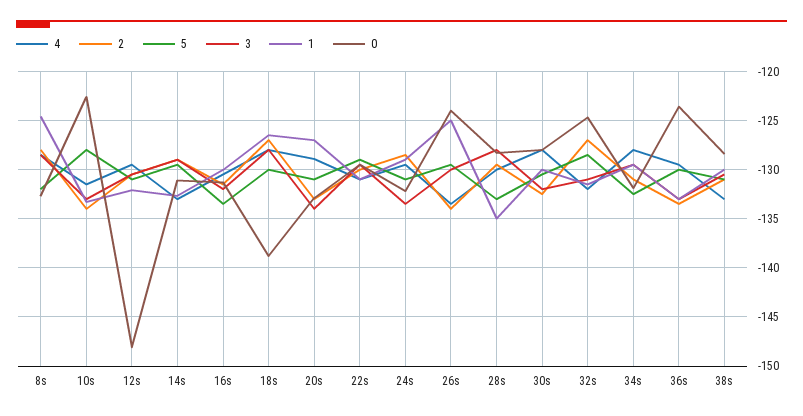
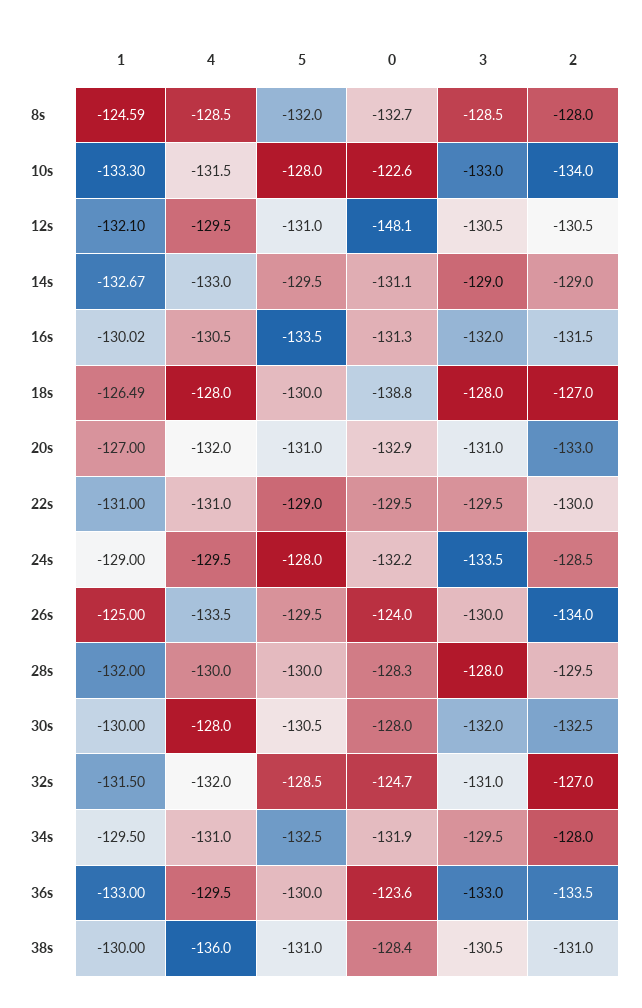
  {
    "4": {
      "8s": -128.5,
      "10s": -131.5,
      "12s": -129.5,
      "14s": -133,
      "16s": -130.5,
      "18s": -128,
-     "20s": -129,
+     "20s": -132,
      "22s": -131,
      "24s": -129.5,
      "26s": -133.5,
      "28s": -130,
      "30s": -128,
      "32s": -132,
-     "34s": -128,
+     "34s": -131,
      "36s": -129.5,
-     "38s": -133
+     "38s": -136
    },
    "2": {
      "8s": -128,
      "10s": -134,
      "12s": -130.5,
      "14s": -129,
      "16s": -131.5,
      "18s": -127,
      "20s": -133,
      "22s": -130,
      "24s": -128.5,
      "26s": -134,
      "28s": -129.5,
      "30s": -132.5,
      "32s": -127,
-     "34s": -131,
+     "34s": -128,
      "36s": -133.5,
      "38s": -131
    },
    "5": {
      "8s": -132,
      "10s": -128,
      "12s": -131,
      "14s": -129.5,
      "16s": -133.5,
      "18s": -130,
      "20s": -131,
      "22s": -129,
-     "24s": -131,
+     "24s": -128,
      "26s": -129.5,
-     "28s": -133,
+     "28s": -130,
      "30s": -130.5,
      "32s": -128.5,
      "34s": -132.5,
      "36s": -130,
      "38s": -131
    },
    "3": {
      "8s": -128.5,
      "10s": -133,
      "12s": -130.5,
      "14s": -129,
      "16s": -132,
      "18s": -128,
-     "20s": -134,
+     "20s": -131,
      "22s": -129.5,
      "24s": -133.5,
      "26s": -130,
      "28s": -128,
      "30s": -132,
      "32s": -131,
      "34s": -129.5,
      "36s": -133,
      "38s": -130.5
    },
    "1": {
      "8s": -124.59,
      "10s": -133.3,
      "12s": -132.1,
      "14s": -132.67,
      "16s": -130.02,
      "18s": -126.49,
      "20s": -127,
      "22s": -131,
      "24s": -129,
      "26s": -125,
-     "28s": -135,
+     "28s": -132,
      "30s": -130,
      "32s": -131.5,
      "34s": -129.5,
      "36s": -133,
      "38s": -130
    },
    "0": {
      "8s": -132.7,
      "10s": -122.6,
      "12s": -148.1,
      "14s": -131.1,
      "16s": -131.3,
      "18s": -138.8,
      "20s": -132.9,
      "22s": -129.5,
      "24s": -132.2,
      "26s": -124,
      "28s": -128.3,
      "30s": -128,
      "32s": -124.7,
      "34s": -131.9,
      "36s": -123.6,
      "38s": -128.4
    }
  }

